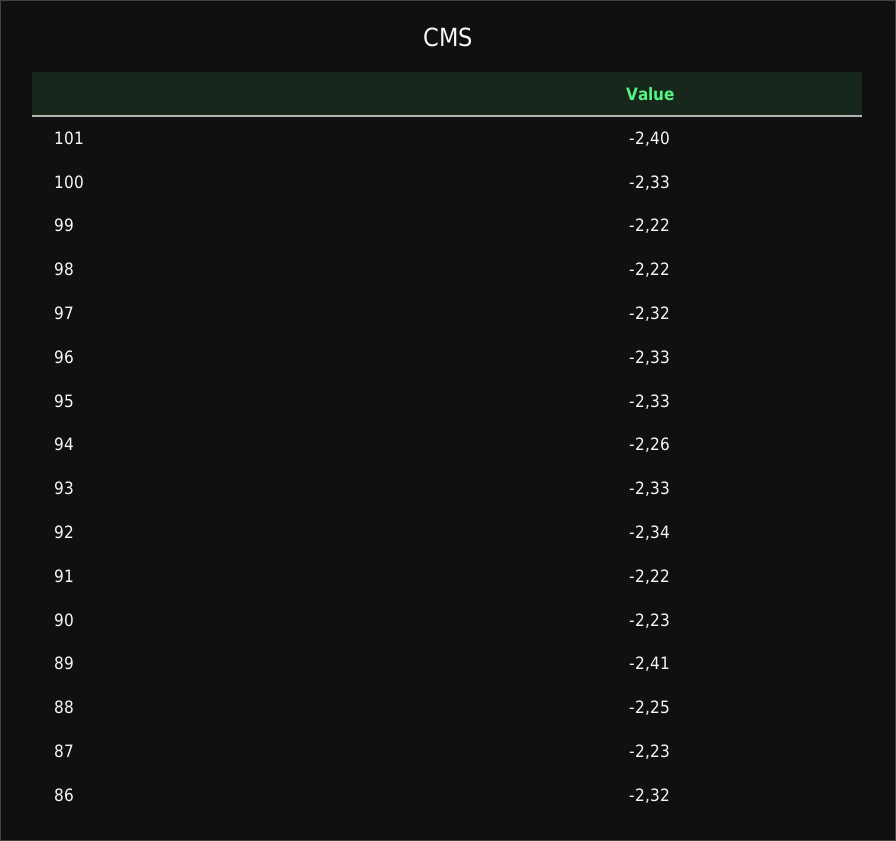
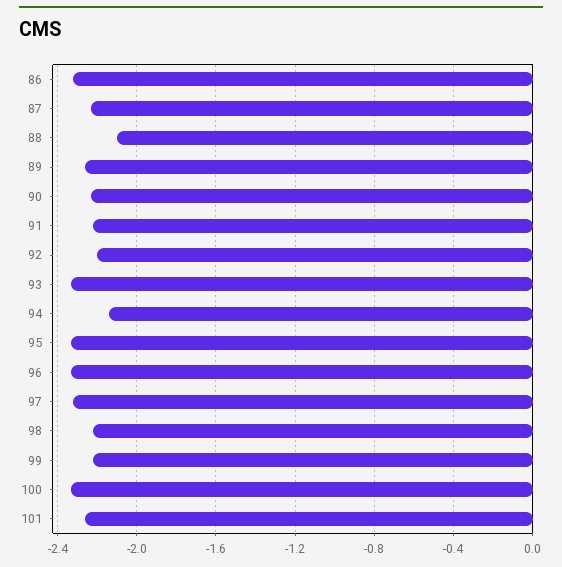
  {
-   "101": -2.4,
+   "101": -2.25,
    "100": -2.33,
    "99": -2.22,
    "98": -2.22,
    "97": -2.32,
    "96": -2.33,
    "95": -2.33,
-   "94": -2.26,
+   "94": -2.15,
    "93": -2.33,
-   "92": -2.34,
+   "92": -2.2,
    "91": -2.22,
    "90": -2.23,
-   "89": -2.41,
+   "89": -2.25,
-   "88": -2.25,
+   "88": -2.1,
    "87": -2.23,
    "86": -2.32
  }

